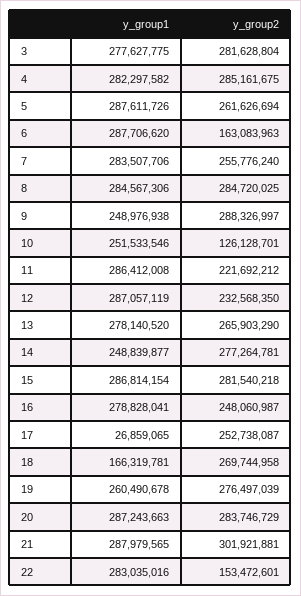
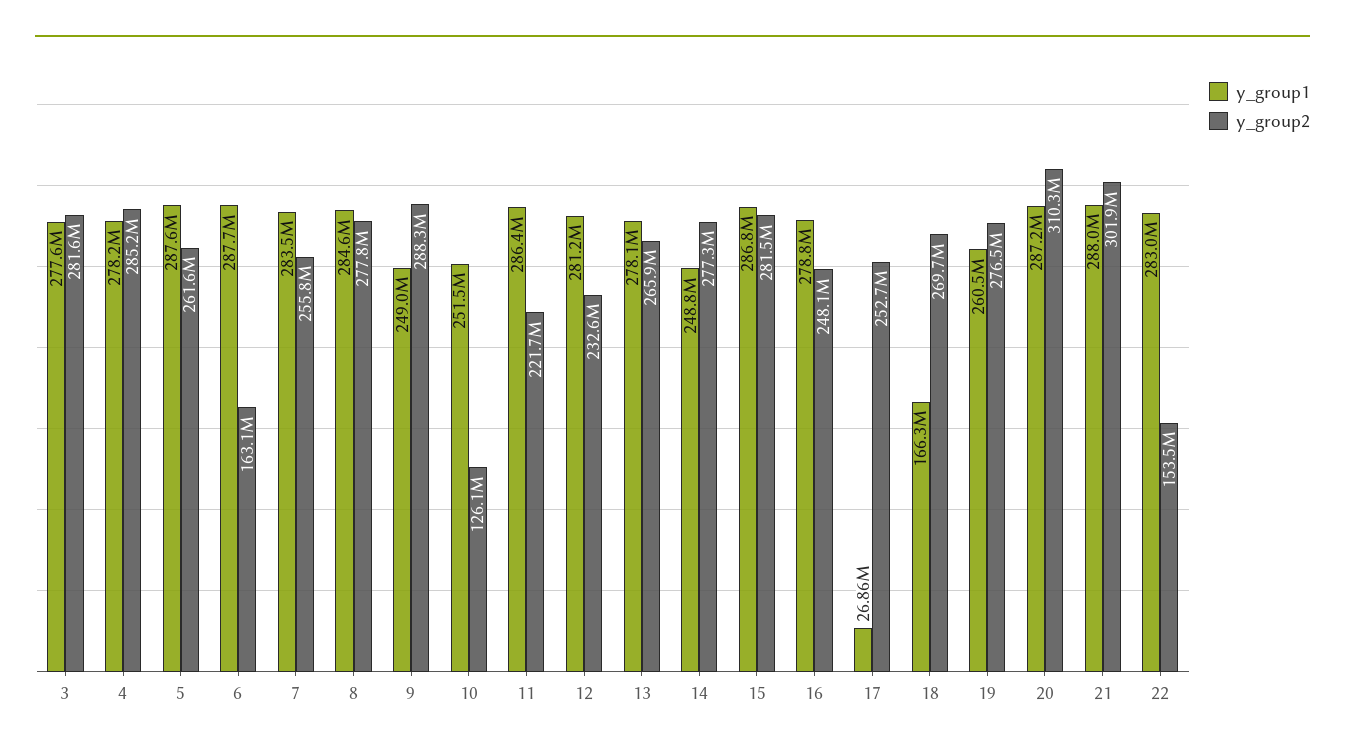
  {
    "y_group1": {
      "3": 277627775,
-     "4": 282297582,
+     "4": 278200000,
      "5": 287611726,
      "6": 287706620,
      "7": 283507706,
      "8": 284567306,
      "9": 248976938,
      "10": 251533546,
      "11": 286412008,
-     "12": 287057119,
+     "12": 281200000,
      "13": 278140520,
      "14": 248839877,
      "15": 286814154,
      "16": 278828041,
      "17": 26859065,
      "18": 166319781,
      "19": 260490678,
      "20": 287243663,
      "21": 287979565,
      "22": 283035016
    },
    "y_group2": {
      "3": 281628804,
      "4": 285161675,
      "5": 261626694,
      "6": 163083963,
      "7": 255776240,
-     "8": 284720025,
+     "8": 277800000,
      "9": 288326997,
      "10": 126128701,
      "11": 221692212,
      "12": 232568350,
      "13": 265903290,
      "14": 277264781,
      "15": 281540218,
      "16": 248060987,
      "17": 252738087,
      "18": 269744958,
      "19": 276497039,
-     "20": 283746729,
+     "20": 310300000,
      "21": 301921881,
      "22": 153472601
    }
  }

